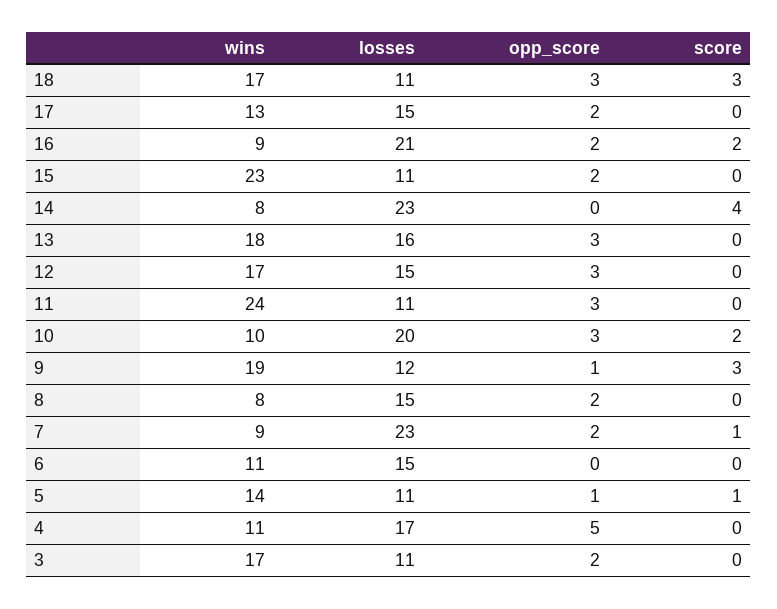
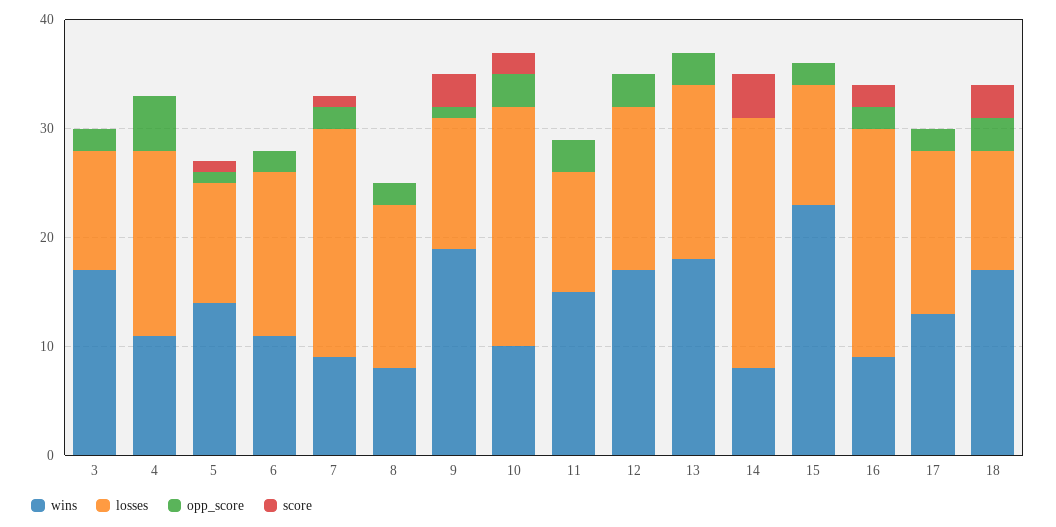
  {
    "wins": {
      "18": 17,
      "17": 13,
      "16": 9,
      "15": 23,
      "14": 8,
      "13": 18,
      "12": 17,
-     "11": 24,
+     "11": 15,
      "10": 10,
      "9": 19,
      "8": 8,
      "7": 9,
      "6": 11,
      "5": 14,
      "4": 11,
      "3": 17
    },
    "losses": {
      "18": 11,
      "17": 15,
      "16": 21,
      "15": 11,
      "14": 23,
      "13": 16,
      "12": 15,
      "11": 11,
-     "10": 20,
+     "10": 22,
      "9": 12,
      "8": 15,
-     "7": 23,
+     "7": 21,
      "6": 15,
      "5": 11,
      "4": 17,
      "3": 11
    },
    "opp_score": {
      "18": 3,
      "17": 2,
      "16": 2,
      "15": 2,
      "14": 0,
      "13": 3,
      "12": 3,
      "11": 3,
      "10": 3,
      "9": 1,
      "8": 2,
      "7": 2,
-     "6": 0,
+     "6": 2,
      "5": 1,
      "4": 5,
      "3": 2
    },
    "score": {
      "18": 3,
      "17": 0,
      "16": 2,
      "15": 0,
      "14": 4,
      "13": 0,
      "12": 0,
      "11": 0,
      "10": 2,
      "9": 3,
      "8": 0,
      "7": 1,
      "6": 0,
      "5": 1,
      "4": 0,
      "3": 0
    }
  }

